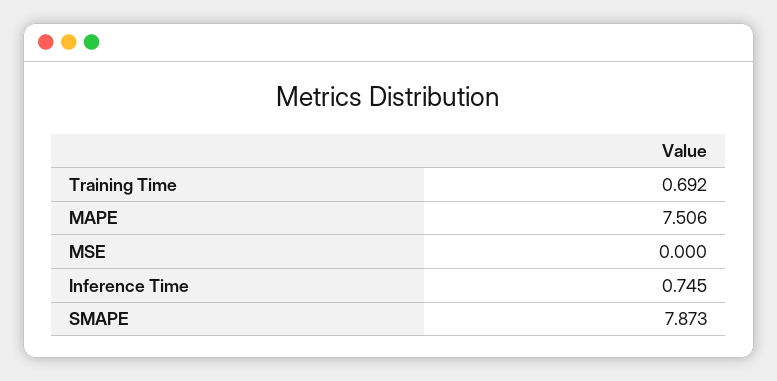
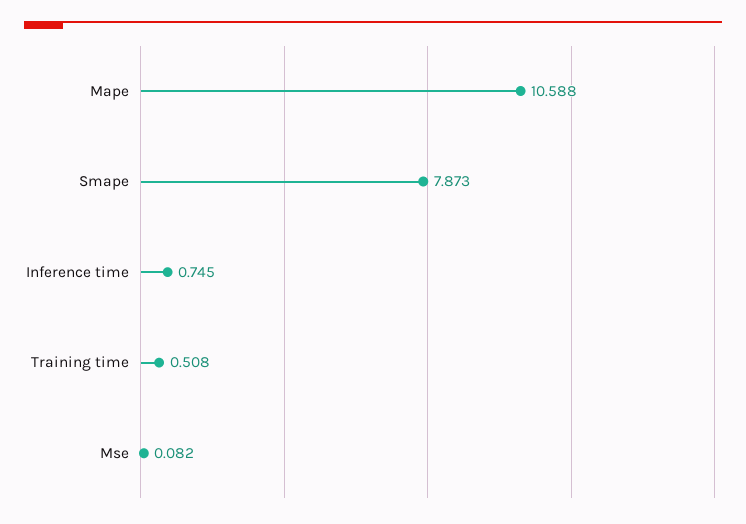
  {
-   "Training Time": 0.692,
+   "Training Time": 0.508,
-   "MAPE": 7.506,
+   "MAPE": 10.588,
-   "MSE": 0,
+   "MSE": 0.082,
    "Inference Time": 0.745,
    "SMAPE": 7.873
  }

